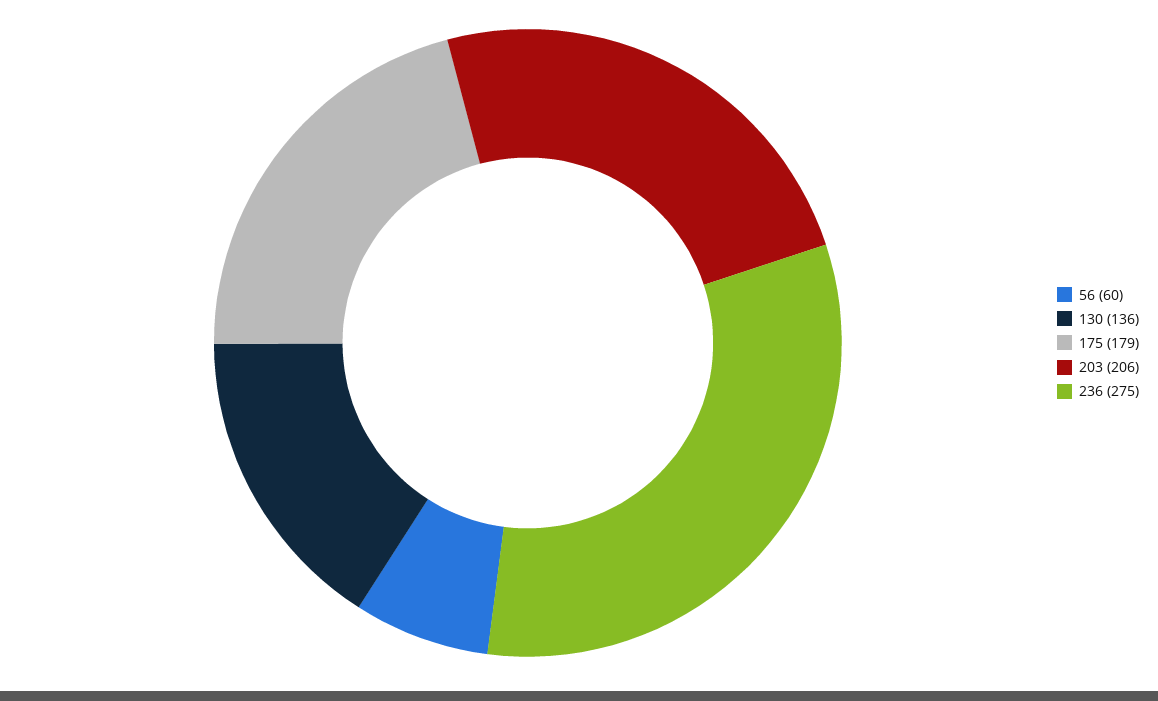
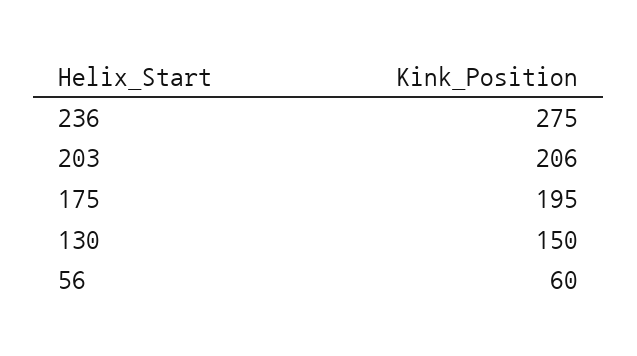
  {
    "56": 60,
-   "130": 136,
+   "130": 150,
-   "175": 179,
+   "175": 195,
    "203": 206,
    "236": 275
  }

